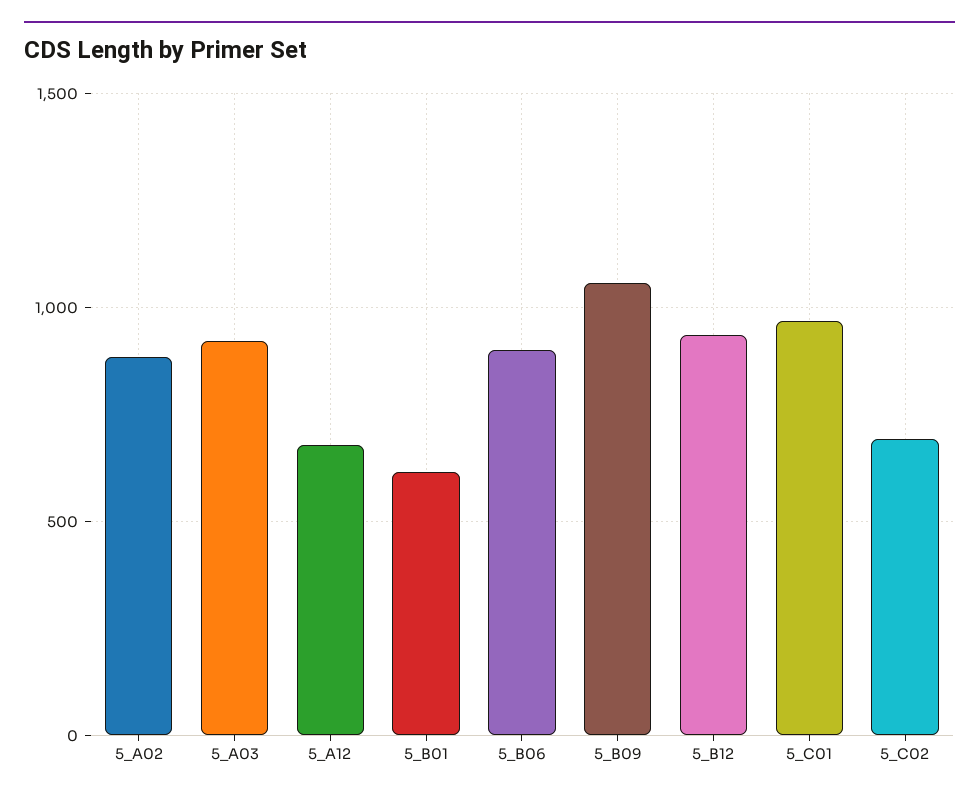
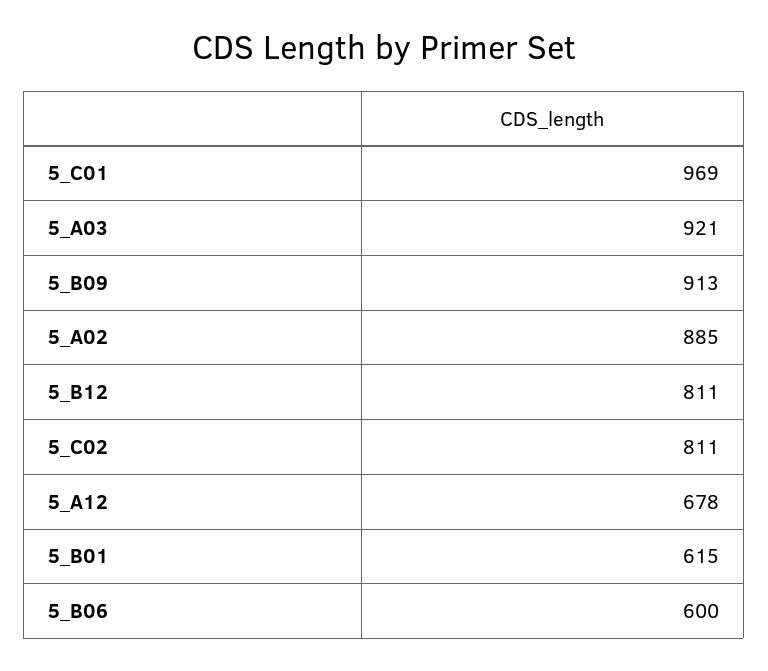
  {
    "5_A02": 885,
    "5_A03": 921,
    "5_A12": 678,
    "5_B01": 615,
-   "5_B06": 900,
+   "5_B06": 600,
-   "5_B09": 1050,
+   "5_B09": 913,
-   "5_B12": 950,
+   "5_B12": 811,
    "5_C01": 969,
-   "5_C02": 700
+   "5_C02": 811
  }

